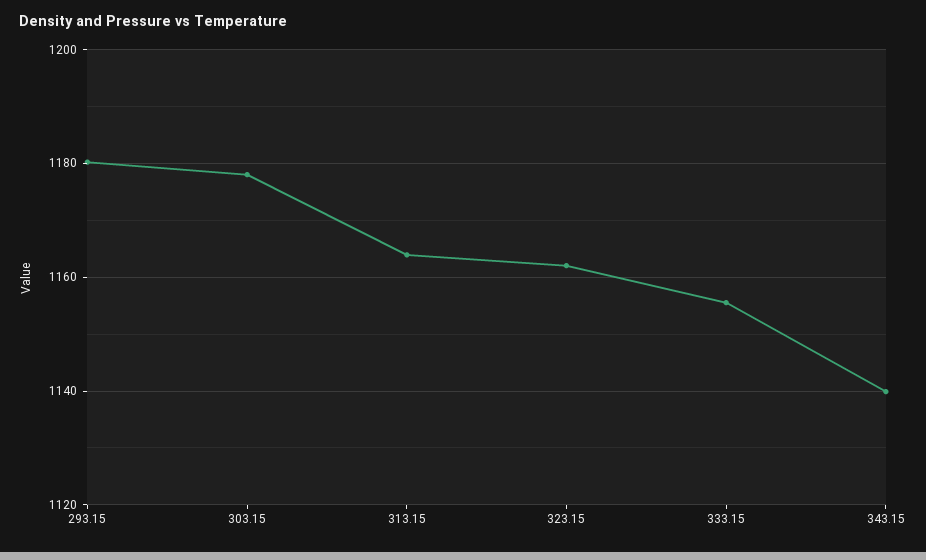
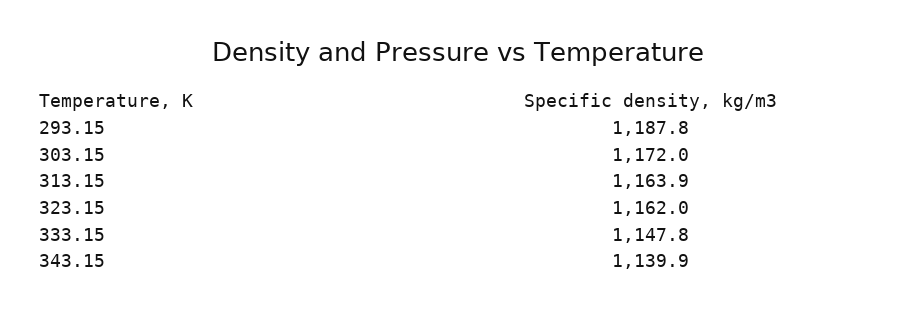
  {
-   "293.15": 1180,
+   "293.15": 1187.8,
-   "303.15": 1178,
+   "303.15": 1172,
    "313.15": 1163.9,
    "323.15": 1162,
-   "333.15": 1156,
+   "333.15": 1147.8,
    "343.15": 1139.9
  }

